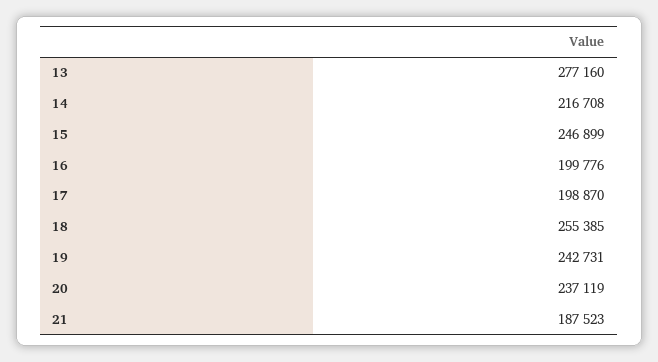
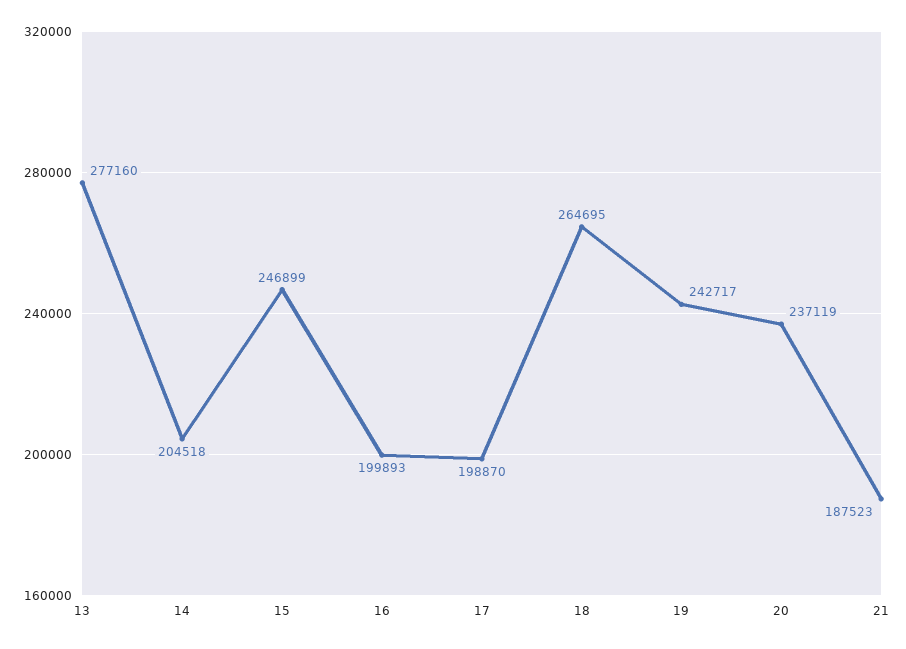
  {
    "13": 277160,
-   "14": 216708,
+   "14": 204518,
    "15": 246899,
-   "16": 199776,
+   "16": 199893,
    "17": 198870,
-   "18": 255385,
+   "18": 264695,
-   "19": 242731,
+   "19": 242717,
    "20": 237119,
    "21": 187523
  }

